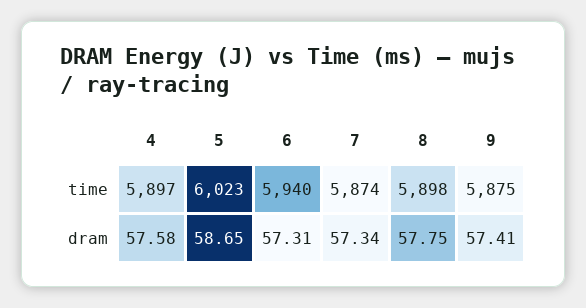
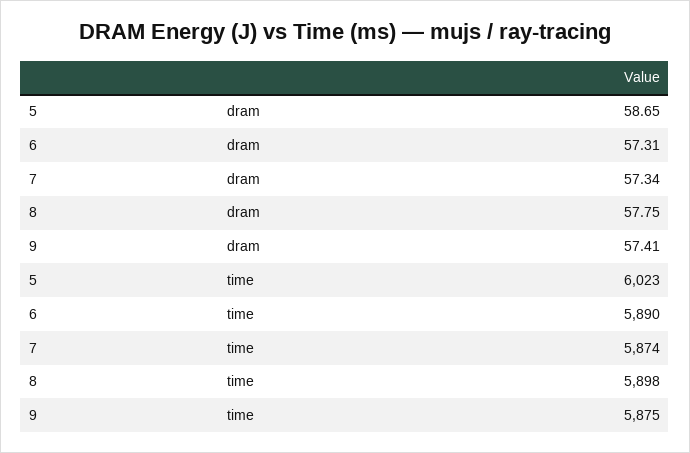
  {
-   "4": {
-     "time": 5897,
-     "dram": 57.58
-   },
    "5": {
      "time": 6023,
      "dram": 58.65
    },
    "6": {
-     "time": 5940,
+     "time": 5890,
      "dram": 57.31
    },
    "7": {
      "time": 5874,
      "dram": 57.34
    },
    "8": {
      "time": 5898,
      "dram": 57.75
    },
    "9": {
      "time": 5875,
      "dram": 57.41
    }
  }

